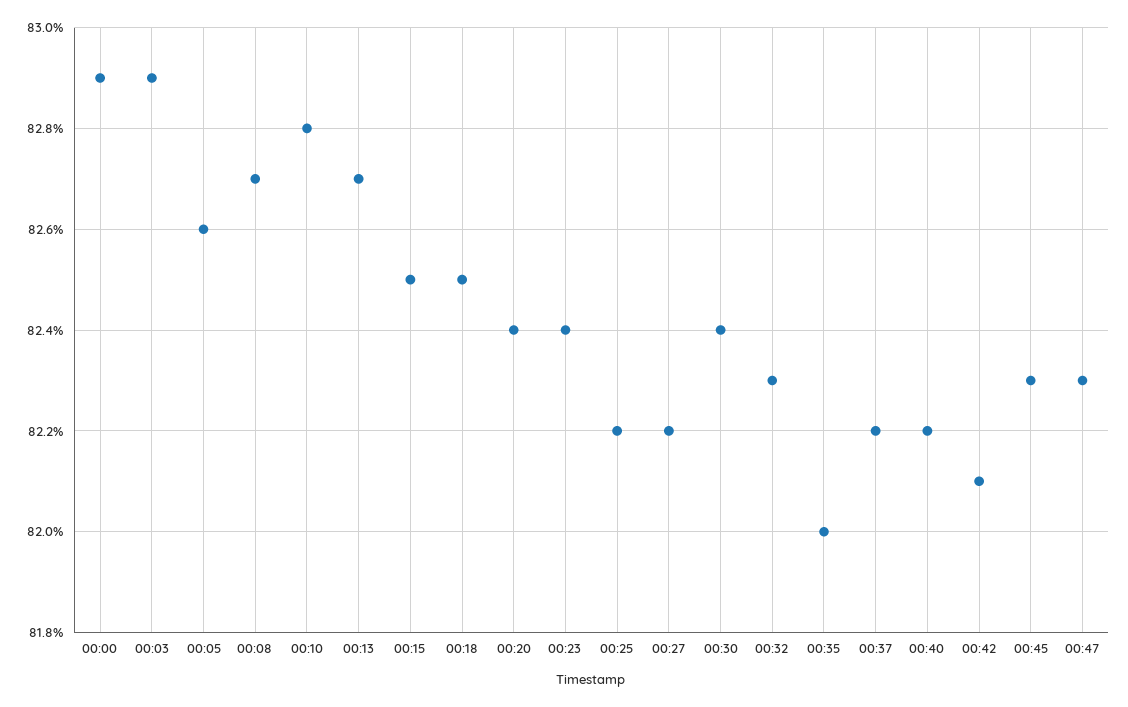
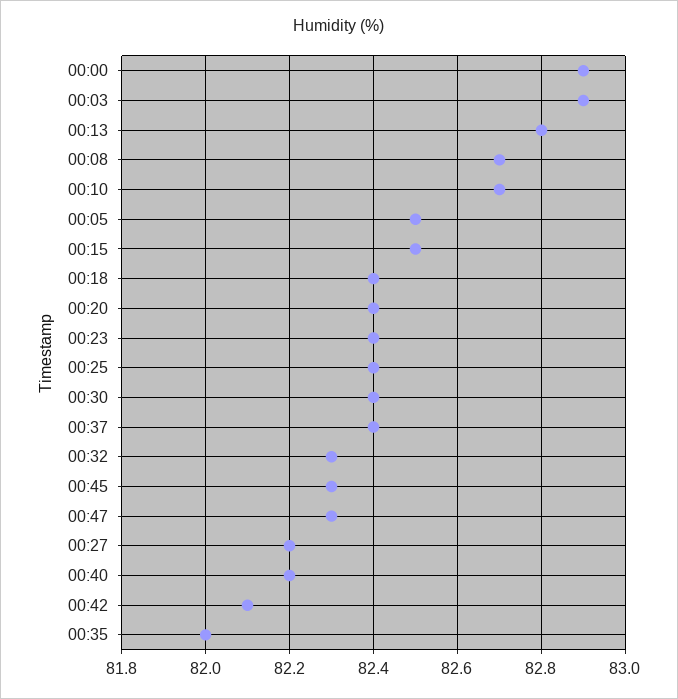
  {
    "00:00": 82.9,
    "00:03": 82.9,
-   "00:05": 82.6,
+   "00:05": 82.5,
    "00:08": 82.7,
-   "00:10": 82.8,
+   "00:10": 82.7,
-   "00:13": 82.7,
+   "00:13": 82.8,
    "00:15": 82.5,
-   "00:18": 82.5,
+   "00:18": 82.4,
    "00:20": 82.4,
    "00:23": 82.4,
-   "00:25": 82.2,
+   "00:25": 82.4,
    "00:27": 82.2,
    "00:30": 82.4,
    "00:32": 82.3,
    "00:35": 82,
-   "00:37": 82.2,
+   "00:37": 82.4,
    "00:40": 82.2,
    "00:42": 82.1,
    "00:45": 82.3,
    "00:47": 82.3
  }

